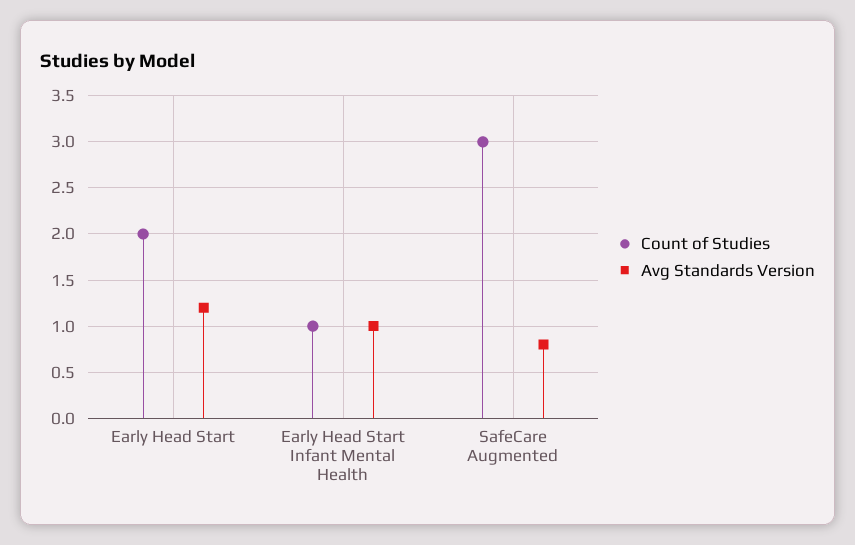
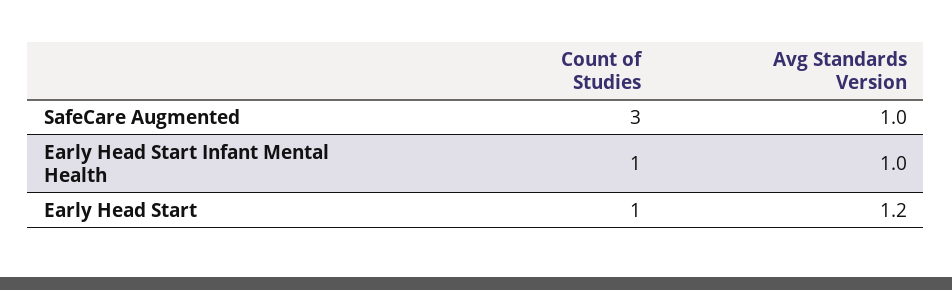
  {
    "Count of Studies": {
-     "Early Head Start": 2,
+     "Early Head Start": 1,
      "Early Head Start Infant Mental Health": 1,
      "SafeCare Augmented": 3
    },
    "Avg Standards Version": {
      "Early Head Start": 1.2,
      "Early Head Start Infant Mental Health": 1,
-     "SafeCare Augmented": 0.8
+     "SafeCare Augmented": 1
    }
  }

